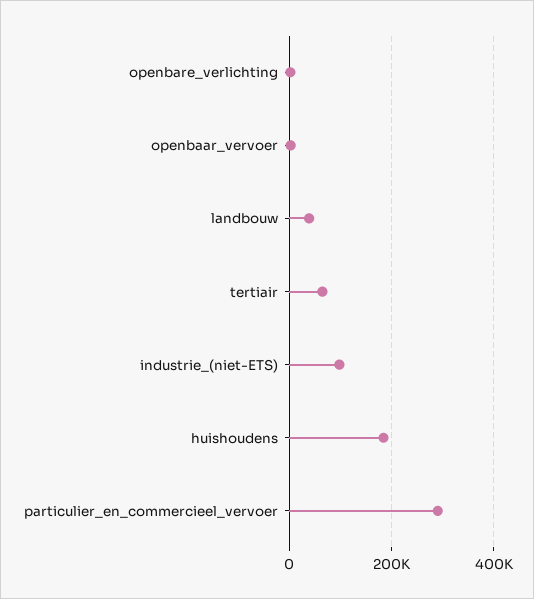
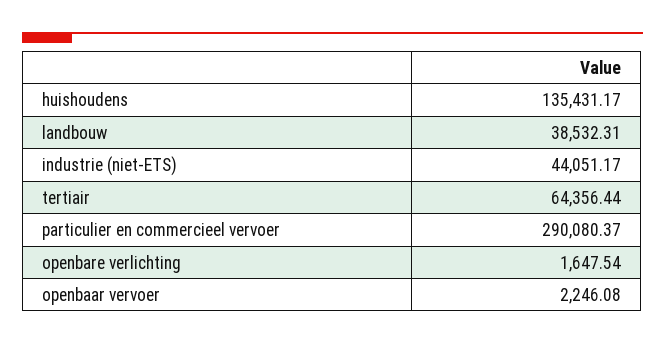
  {
    "openbare_verlichting": 1647.54,
    "openbaar_vervoer": 2246.08,
    "landbouw": 38532.31,
    "tertiair": 64356.44,
-   "industrie_(niet-ETS)": 100000,
+   "industrie_(niet-ETS)": 44051.17,
-   "huishoudens": 180000,
+   "huishoudens": 135431.17,
    "particulier_en_commercieel_vervoer": 290080.37
  }

